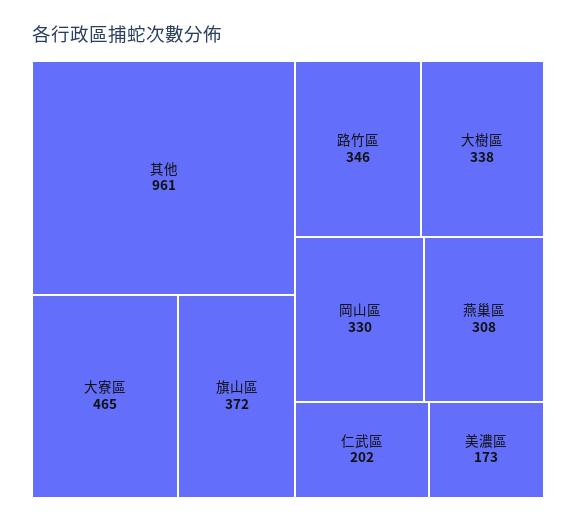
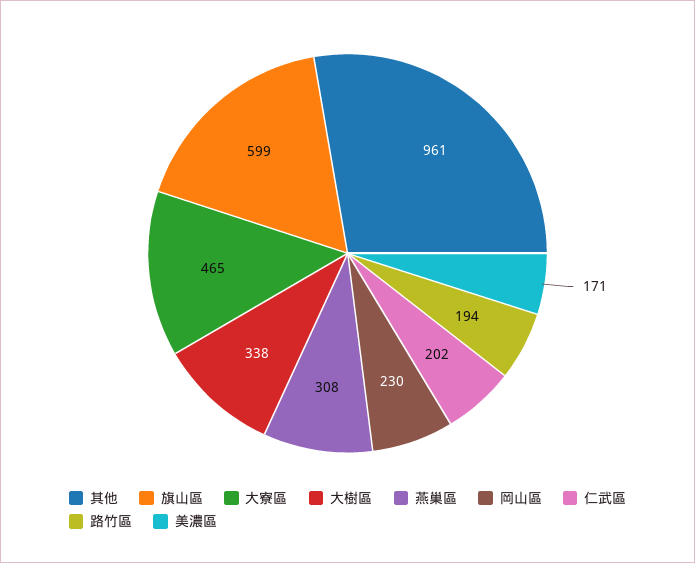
  {
    "其他": 961,
    "大寮區": 465,
-   "旗山區": 372,
+   "旗山區": 599,
-   "路竹區": 346,
+   "路竹區": 194,
    "大樹區": 338,
-   "岡山區": 330,
+   "岡山區": 230,
    "燕巢區": 308,
    "仁武區": 202,
-   "美濃區": 173
+   "美濃區": 171
  }

